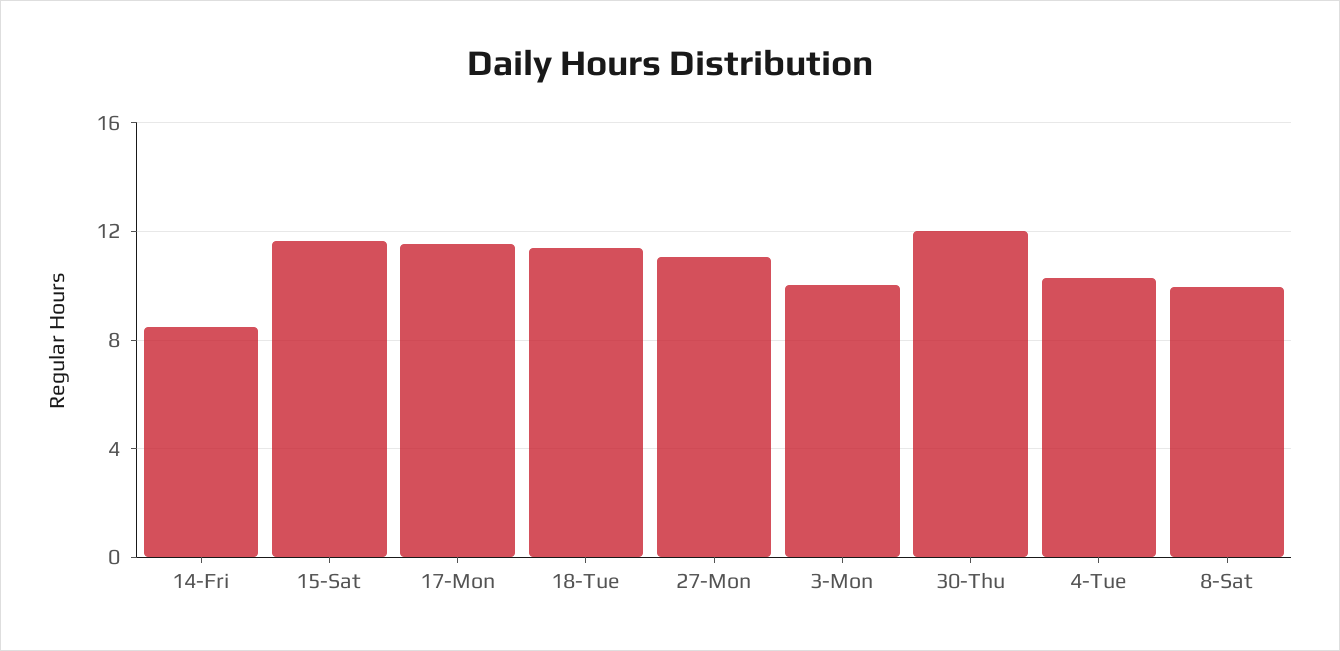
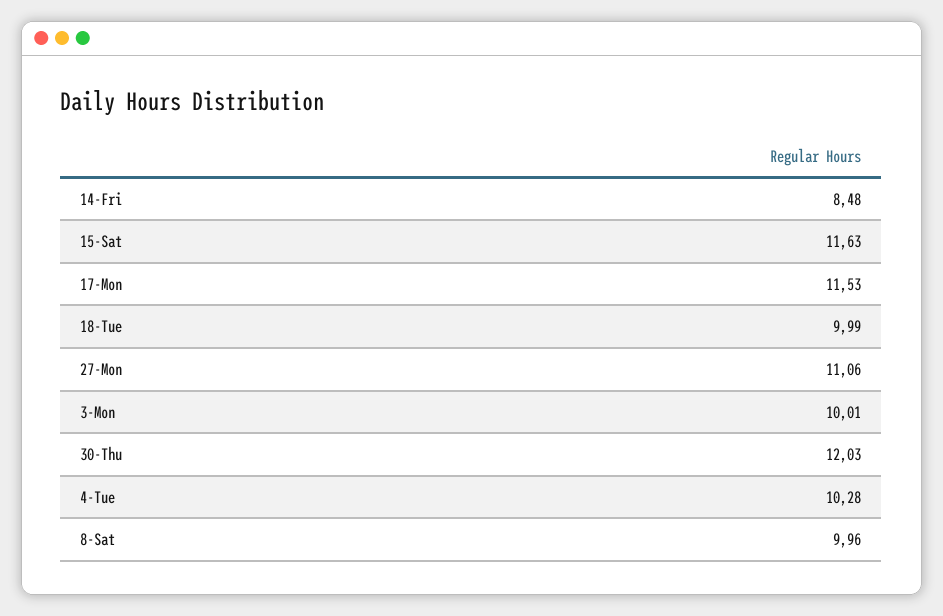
  {
    "14-Fri": 8.48,
    "15-Sat": 11.63,
    "17-Mon": 11.53,
-   "18-Tue": 11.5,
+   "18-Tue": 9.99,
    "27-Mon": 11.06,
    "3-Mon": 10.01,
    "30-Thu": 12.03,
    "4-Tue": 10.28,
    "8-Sat": 9.96
  }

